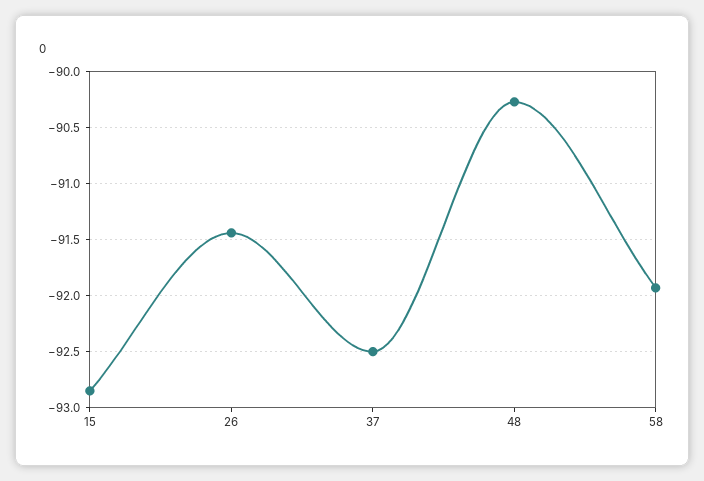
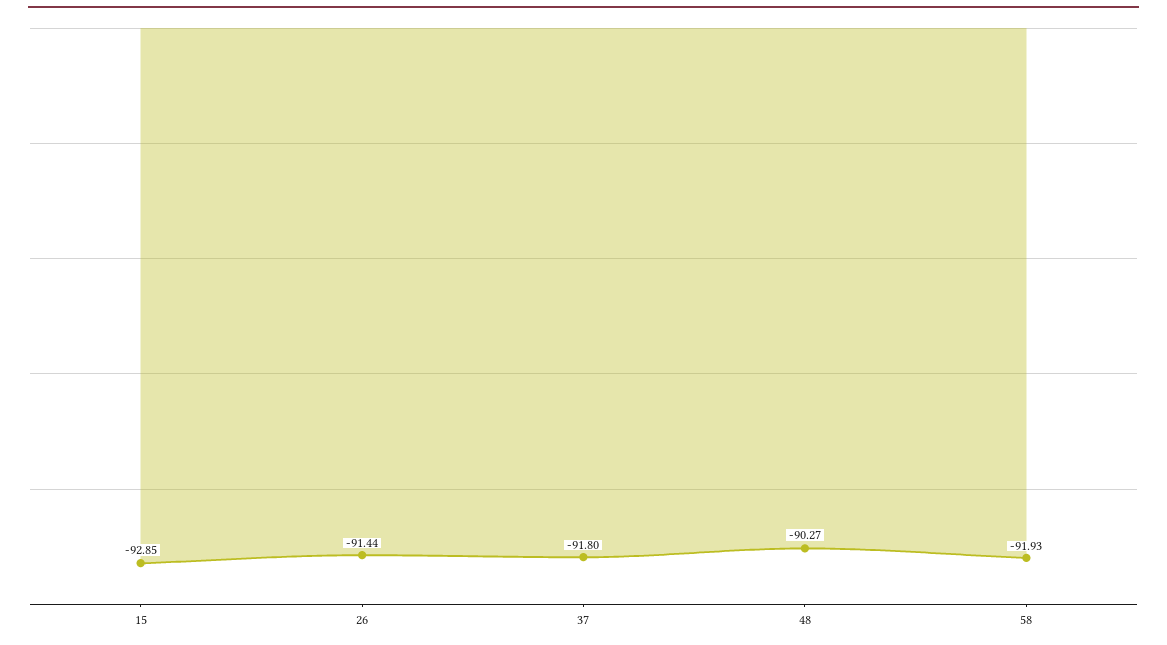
  {
    "15": -92.85,
    "26": -91.44,
-   "37": -92.5,
+   "37": -91.8,
    "48": -90.27,
    "58": -91.93
  }

